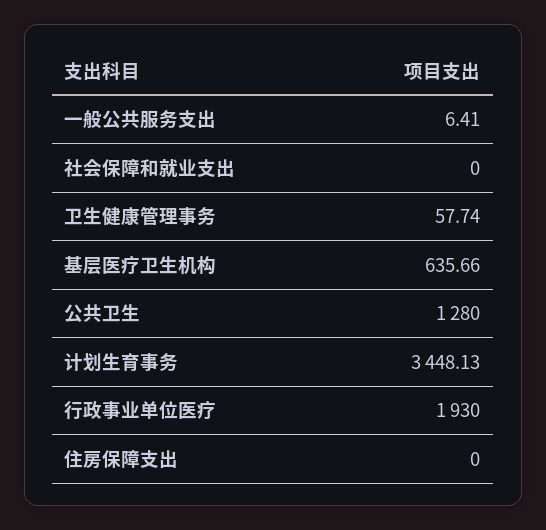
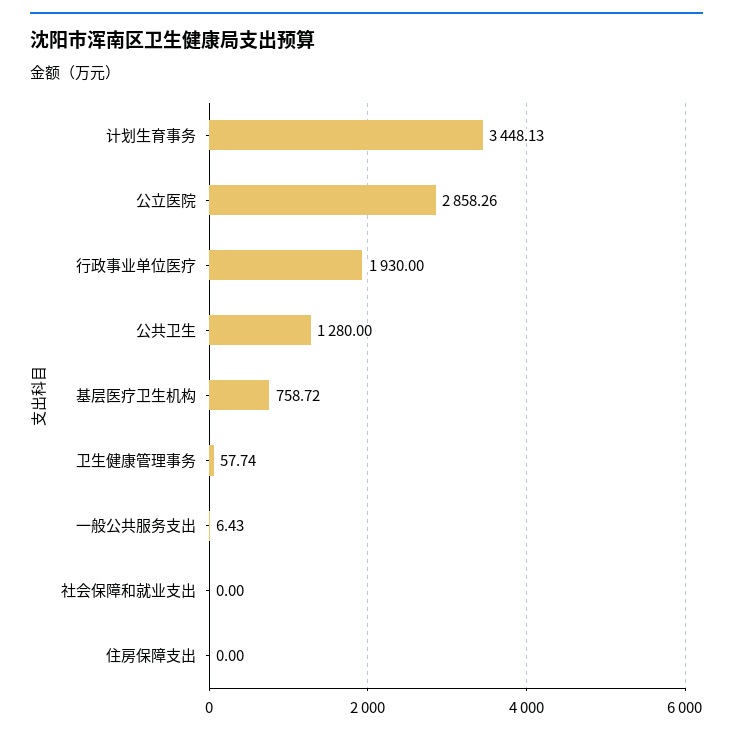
  {
-   "一般公共服务支出": 6.41,
+   "一般公共服务支出": 6.43,
    "社会保障和就业支出": 0,
    "卫生健康管理事务": 57.74,
-   "基层医疗卫生机构": 635.66,
+   "基层医疗卫生机构": 758.72,
    "公共卫生": 1280,
    "计划生育事务": 3448.13,
    "行政事业单位医疗": 1930,
-   "住房保障支出": 0
+   "住房保障支出": 0,
+   "公立医院": 2858.26
  }

